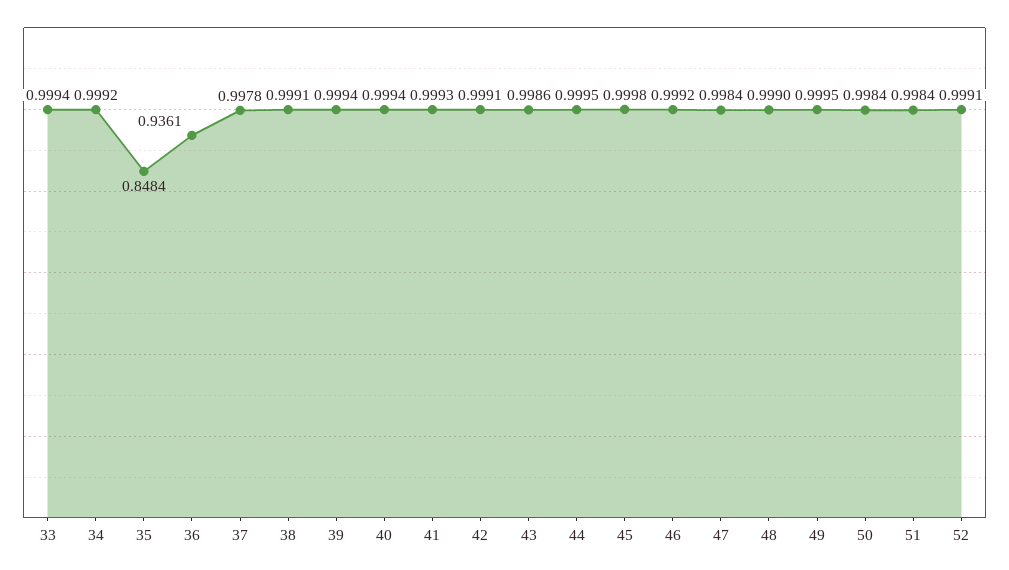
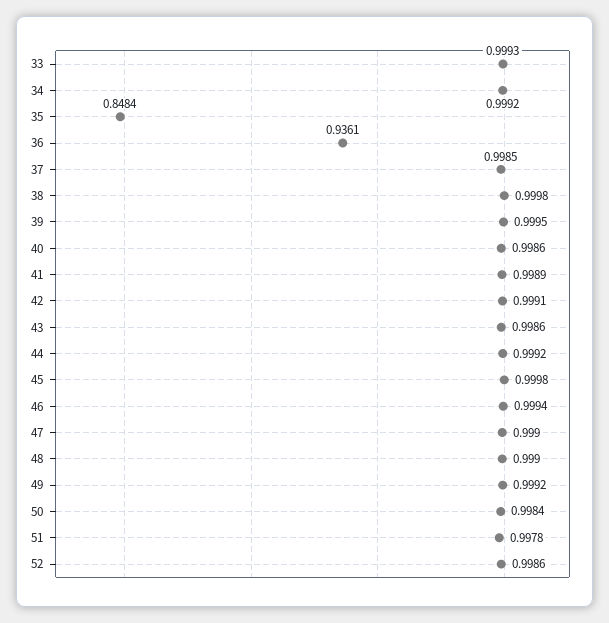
  {
-   "33": 0.9994,
+   "33": 0.9993,
    "34": 0.9992,
    "35": 0.8484,
    "36": 0.9361,
-   "37": 0.9978,
+   "37": 0.9985,
-   "38": 0.9991,
+   "38": 0.9998,
-   "39": 0.9994,
+   "39": 0.9995,
-   "40": 0.9994,
+   "40": 0.9986,
-   "41": 0.9993,
+   "41": 0.9989,
    "42": 0.9991,
    "43": 0.9986,
-   "44": 0.9995,
+   "44": 0.9992,
    "45": 0.9998,
-   "46": 0.9992,
+   "46": 0.9994,
-   "47": 0.9984,
+   "47": 0.999,
    "48": 0.999,
-   "49": 0.9995,
+   "49": 0.9992,
    "50": 0.9984,
-   "51": 0.9984,
+   "51": 0.9978,
-   "52": 0.9991
+   "52": 0.9986
  }

